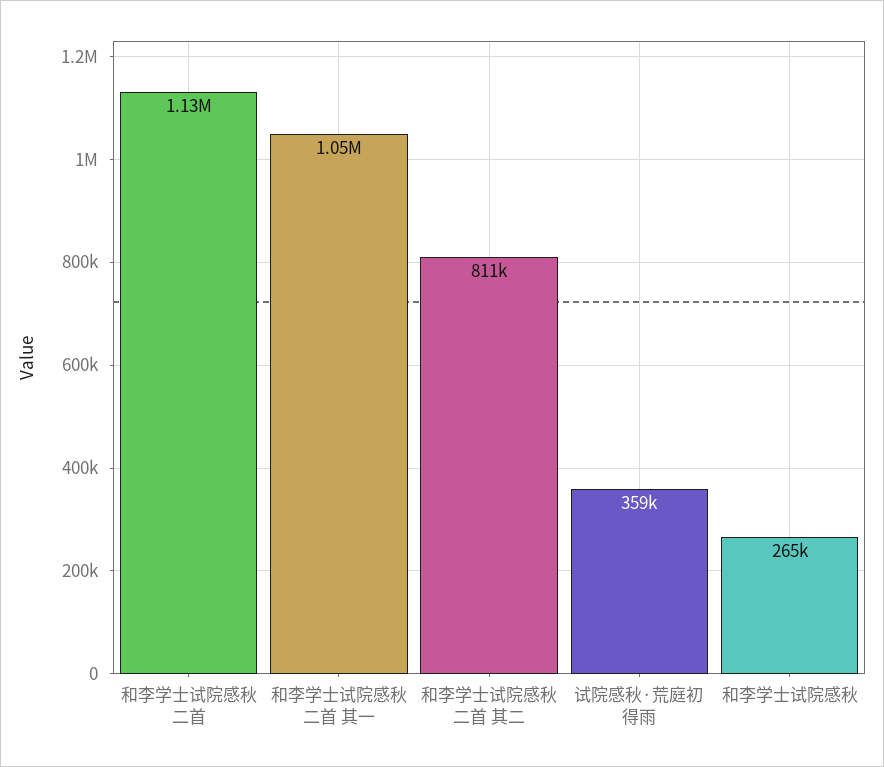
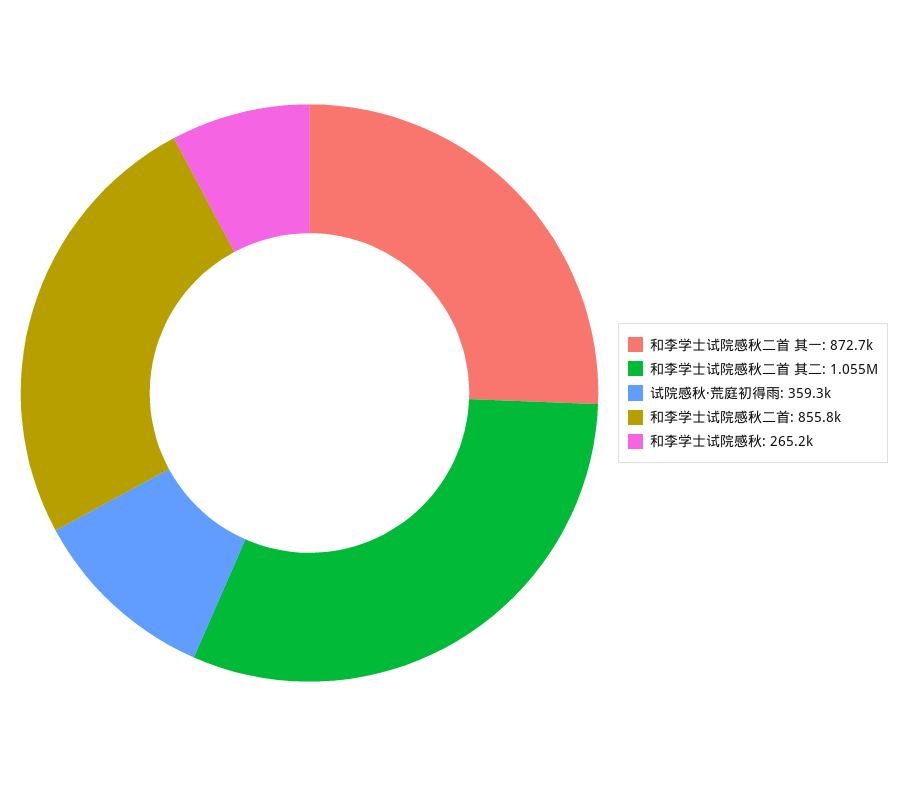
  {
-   "和李学士试院感秋二首": 1130000,
+   "和李学士试院感秋二首": 855800,
-   "和李学士试院感秋二首 其一": 1050000,
+   "和李学士试院感秋二首 其一": 872700,
-   "和李学士试院感秋二首 其二": 811000,
+   "和李学士试院感秋二首 其二": 1055000,
    "试院感秋·荒庭初得雨": 359300,
    "和李学士试院感秋": 265200
  }

